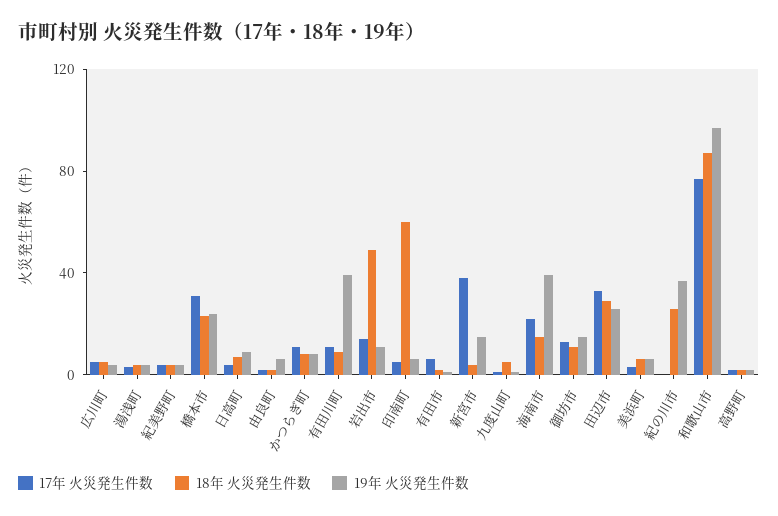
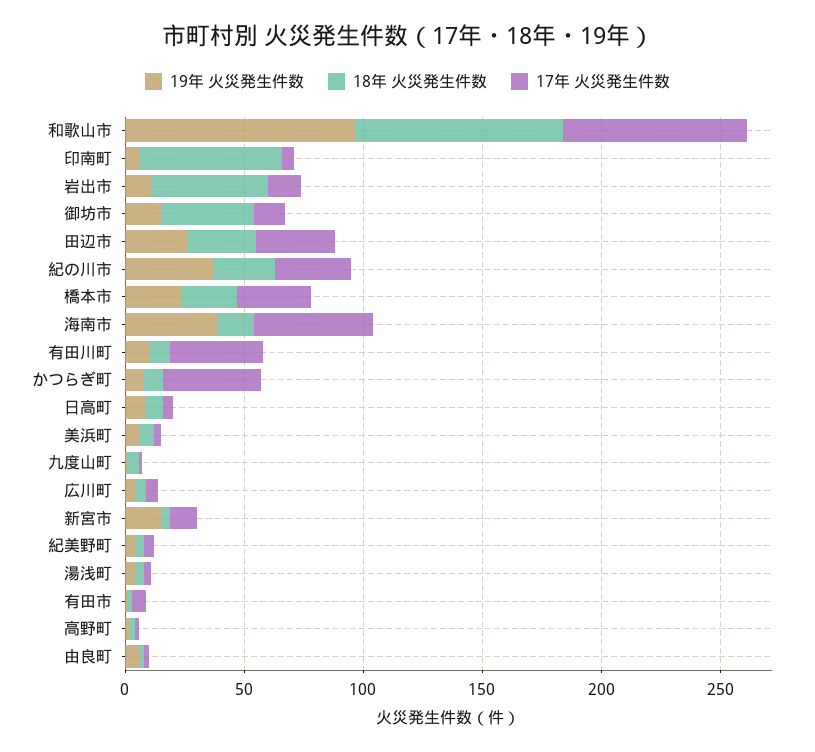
  {
    "17年 火災発生件数": {
      "広川町": 10,
      "湯浅町": 0,
      "紀美野町": 0,
      "橋本市": 30,
      "日高町": 0,
      "由良町": 0,
-     "かつらぎ町": 10,
+     "かつらぎ町": 40,
-     "有田川町": 10,
+     "有田川町": 40,
      "岩出市": 10,
      "印南町": 10,
      "有田市": 10,
-     "新宮市": 40,
+     "新宮市": 10,
      "九度山町": 0,
-     "海南市": 20,
+     "海南市": 50,
      "御坊市": 10,
      "田辺市": 30,
      "美浜町": 0,
-     "紀の川市": 0,
+     "紀の川市": 30,
      "和歌山市": 80,
      "高野町": 0
    },
    "18年 火災発生件数": {
      "広川町": 10,
      "湯浅町": 0,
      "紀美野町": 0,
      "橋本市": 20,
      "日高町": 10,
      "由良町": 0,
      "かつらぎ町": 10,
      "有田川町": 10,
      "岩出市": 50,
      "印南町": 60,
      "有田市": 0,
      "新宮市": 0,
      "九度山町": 10,
      "海南市": 20,
-     "御坊市": 10,
+     "御坊市": 40,
      "田辺市": 30,
      "美浜町": 10,
      "紀の川市": 30,
      "和歌山市": 90,
      "高野町": 0
    },
    "19年 火災発生件数": {
      "広川町": 0,
      "湯浅町": 0,
      "紀美野町": 0,
      "橋本市": 20,
      "日高町": 10,
      "由良町": 10,
      "かつらぎ町": 10,
-     "有田川町": 40,
+     "有田川町": 10,
      "岩出市": 10,
      "印南町": 10,
      "有田市": 0,
      "新宮市": 20,
      "九度山町": 0,
      "海南市": 40,
      "御坊市": 20,
      "田辺市": 30,
      "美浜町": 10,
      "紀の川市": 40,
      "和歌山市": 100,
      "高野町": 0
    }
  }

